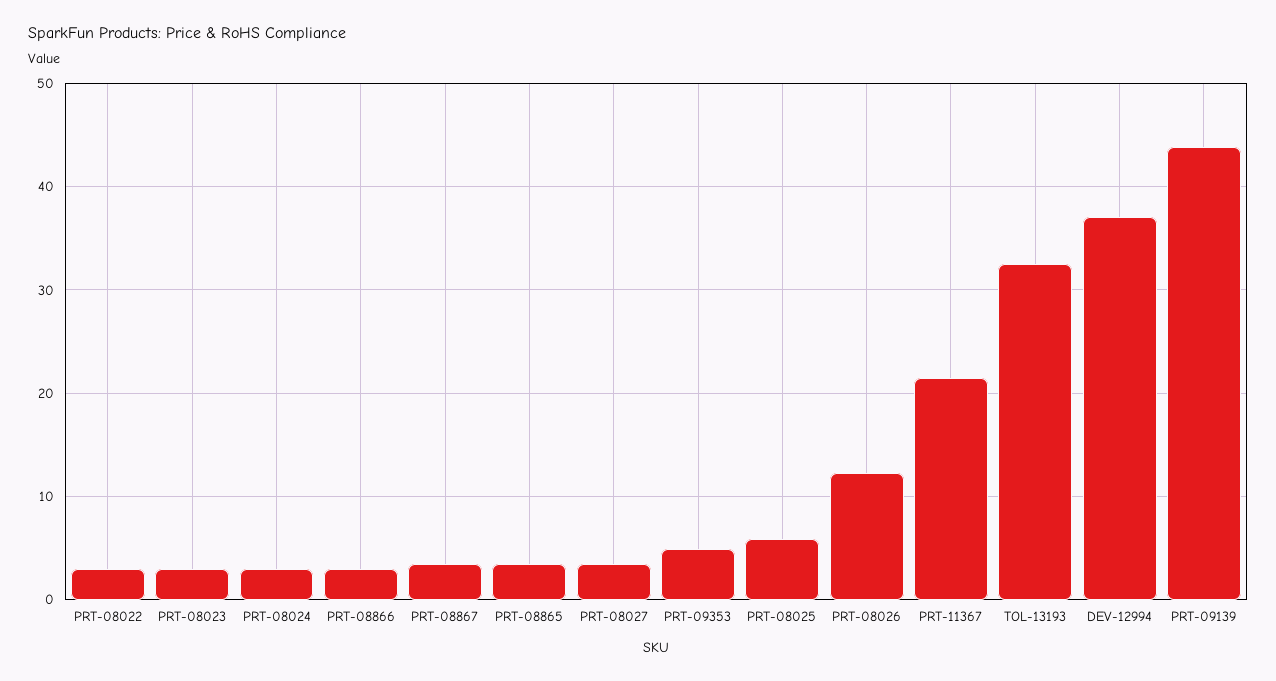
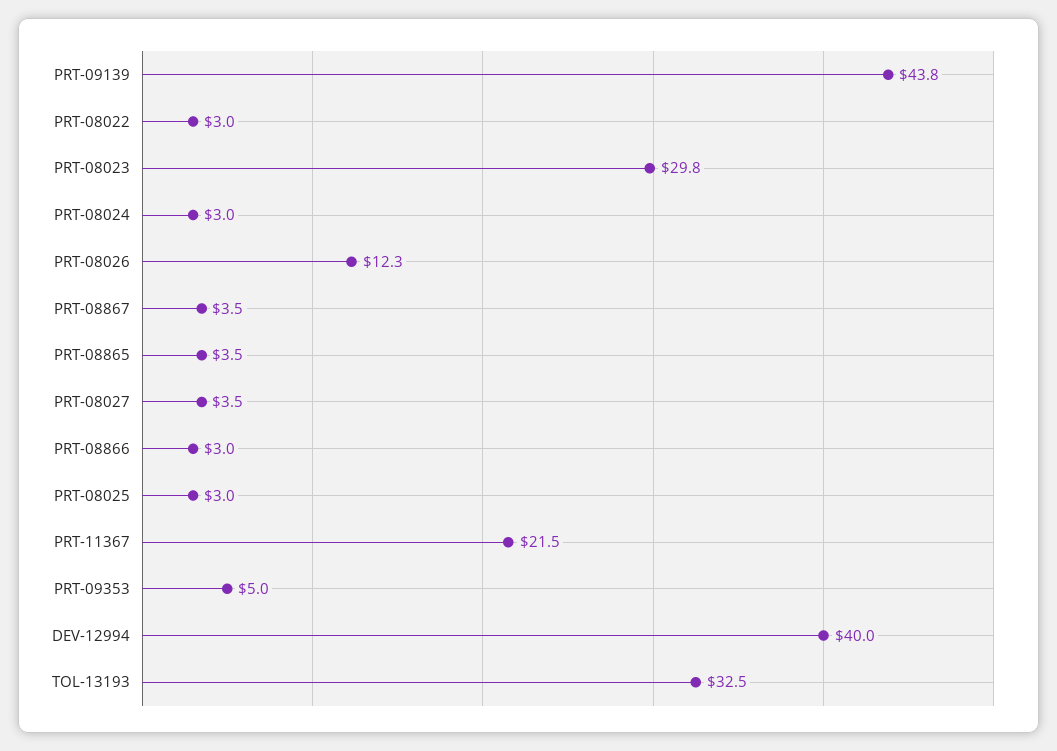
  {
    "PRT-08022": 3,
-   "PRT-08023": 3,
+   "PRT-08023": 29.8,
    "PRT-08024": 3,
    "PRT-08866": 3,
    "PRT-08867": 3.5,
    "PRT-08865": 3.5,
    "PRT-08027": 3.5,
    "PRT-09353": 5,
-   "PRT-08025": 6,
+   "PRT-08025": 3,
    "PRT-08026": 12.3,
    "PRT-11367": 21.5,
    "TOL-13193": 32.5,
-   "DEV-12994": 37,
+   "DEV-12994": 40,
    "PRT-09139": 43.8
  }

